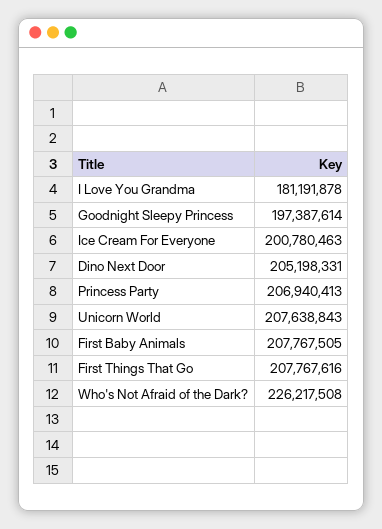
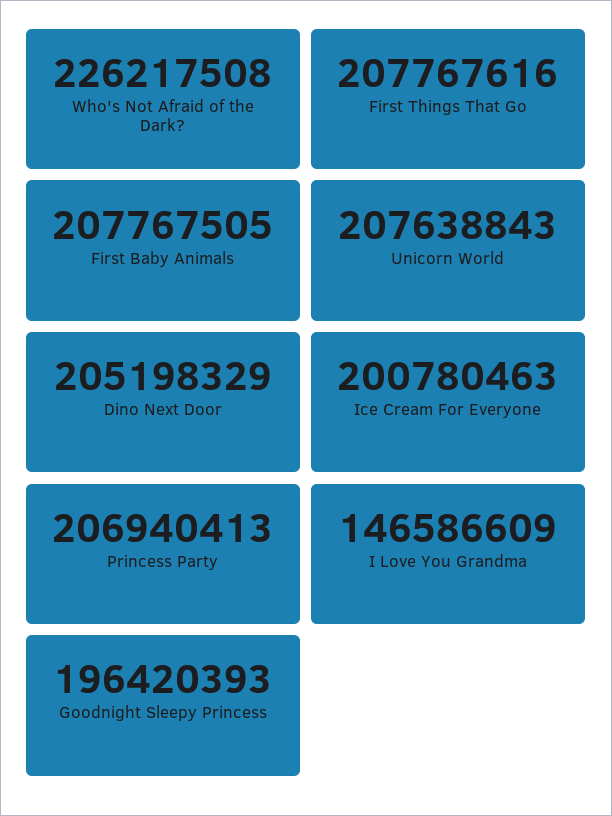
  {
-   "I Love You Grandma": 181191878,
+   "I Love You Grandma": 146586609,
-   "Goodnight Sleepy Princess": 197387614,
+   "Goodnight Sleepy Princess": 196420393,
    "Ice Cream For Everyone": 200780463,
-   "Dino Next Door": 205198331,
+   "Dino Next Door": 205198329,
    "Princess Party": 206940413,
    "Unicorn World": 207638843,
    "First Baby Animals": 207767505,
    "First Things That Go": 207767616,
    "Who's Not Afraid of the Dark?": 226217508
  }

